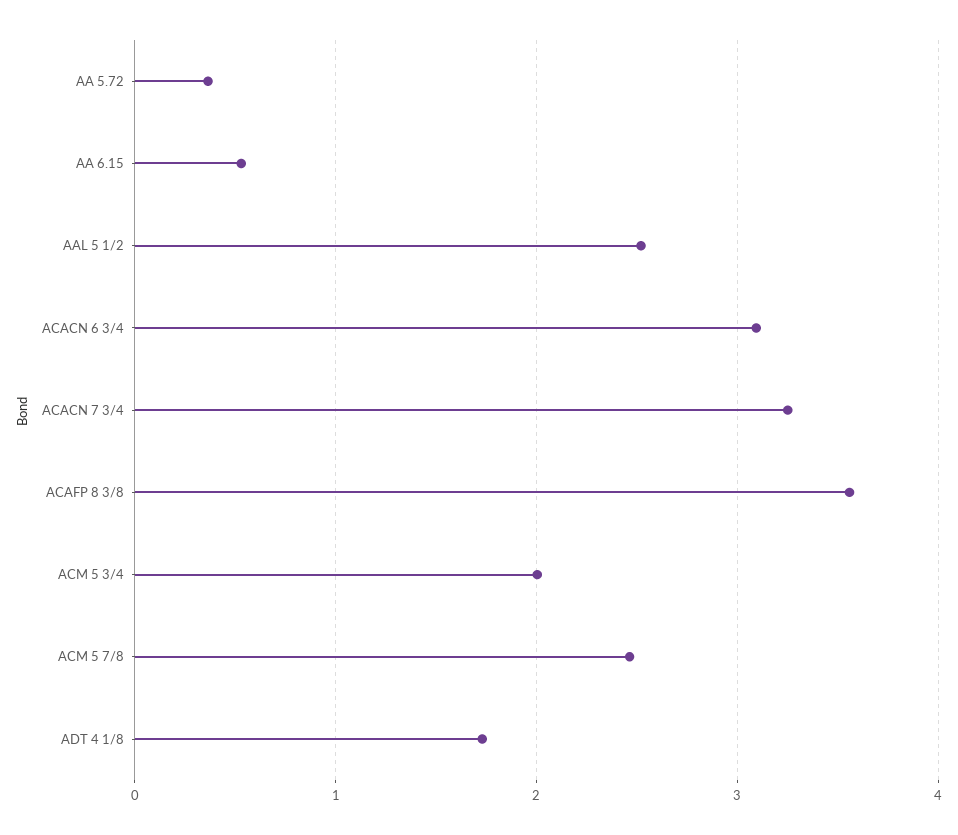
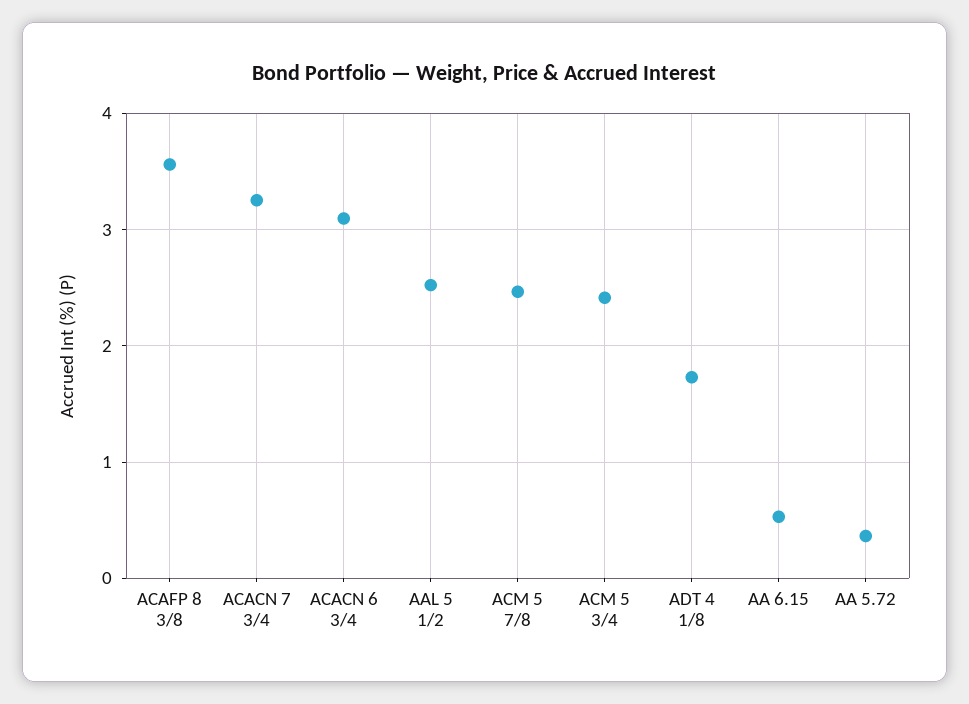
  {
    "AA 5.72": 0.4,
    "AA 6.15": 0.5,
    "AAL 5 1/2": 2.5,
    "ACACN 6 3/4": 3.1,
    "ACACN 7 3/4": 3.3,
    "ACAFP 8 3/8": 3.6,
-   "ACM 5 3/4": 2,
+   "ACM 5 3/4": 2.4,
    "ACM 5 7/8": 2.5,
    "ADT 4 1/8": 1.7
  }

